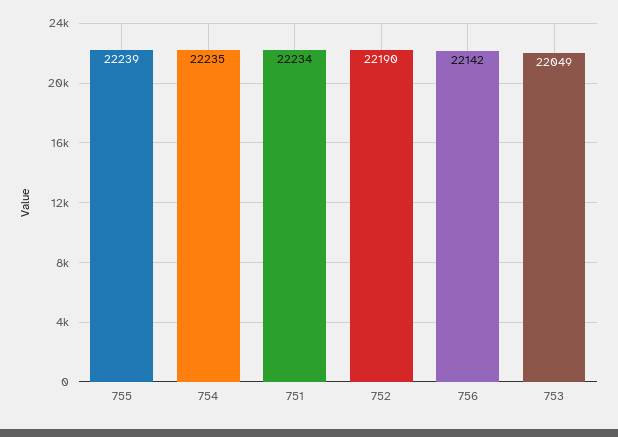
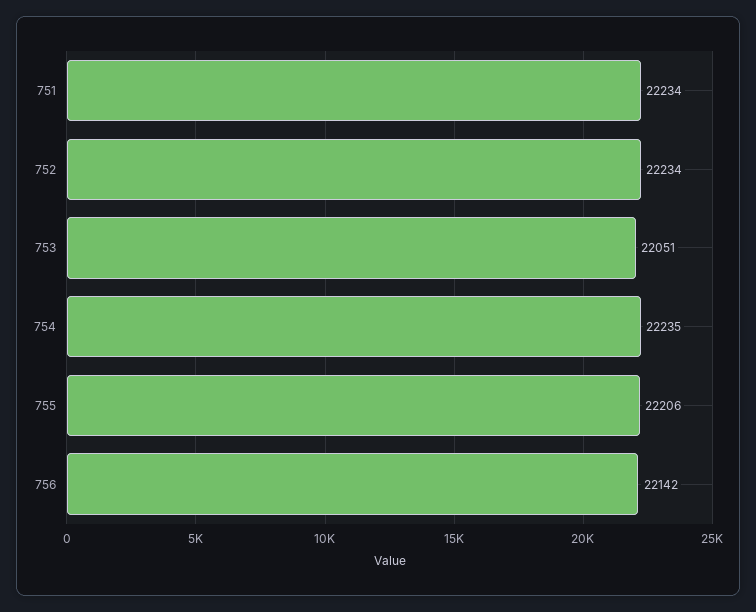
  {
-   "755": 22239,
+   "755": 22206,
    "754": 22235,
    "751": 22234,
-   "752": 22190,
+   "752": 22234,
    "756": 22142,
-   "753": 22049
+   "753": 22051
  }

